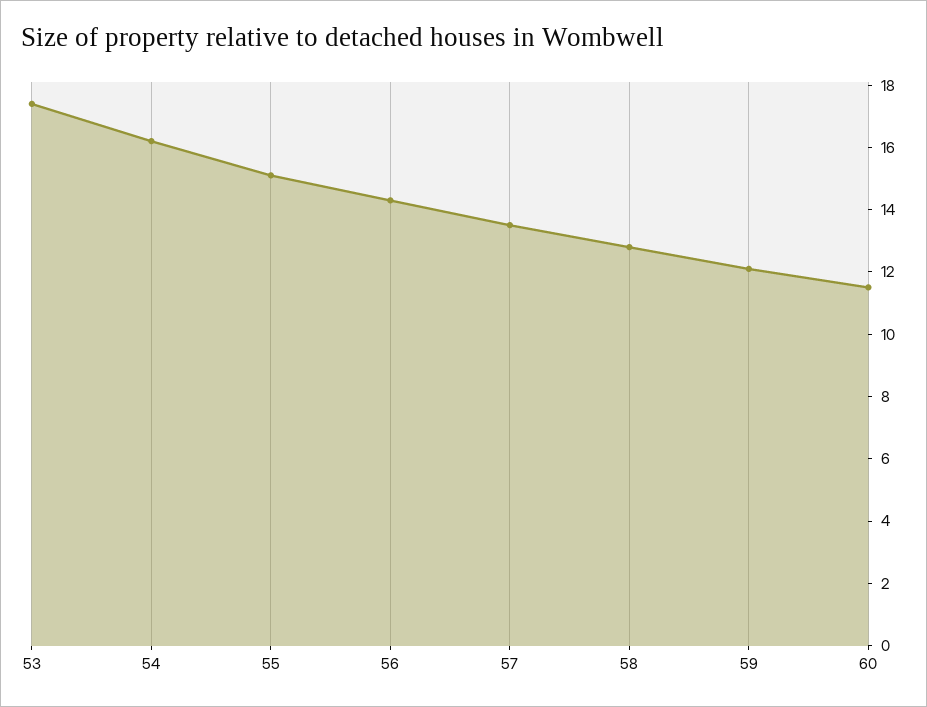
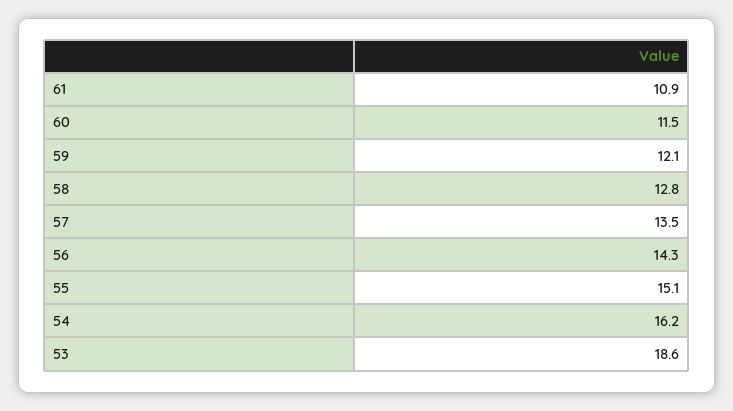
  {
-   "53": 17.5,
+   "53": 18.6,
    "54": 16.2,
    "55": 15.1,
    "56": 14.3,
    "57": 13.5,
    "58": 12.8,
    "59": 12.1,
-   "60": 11.5
+   "60": 11.5,
+   "61": 10.9
  }

